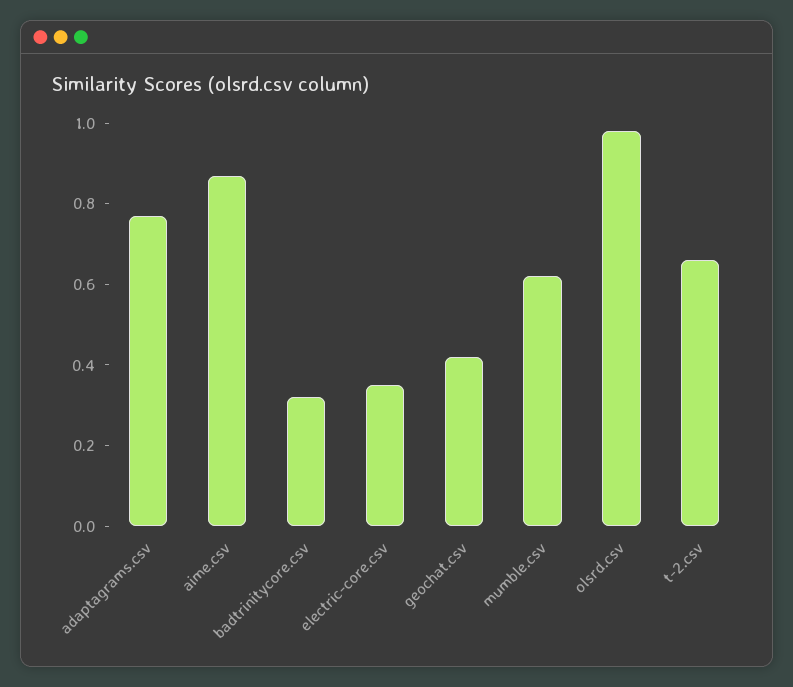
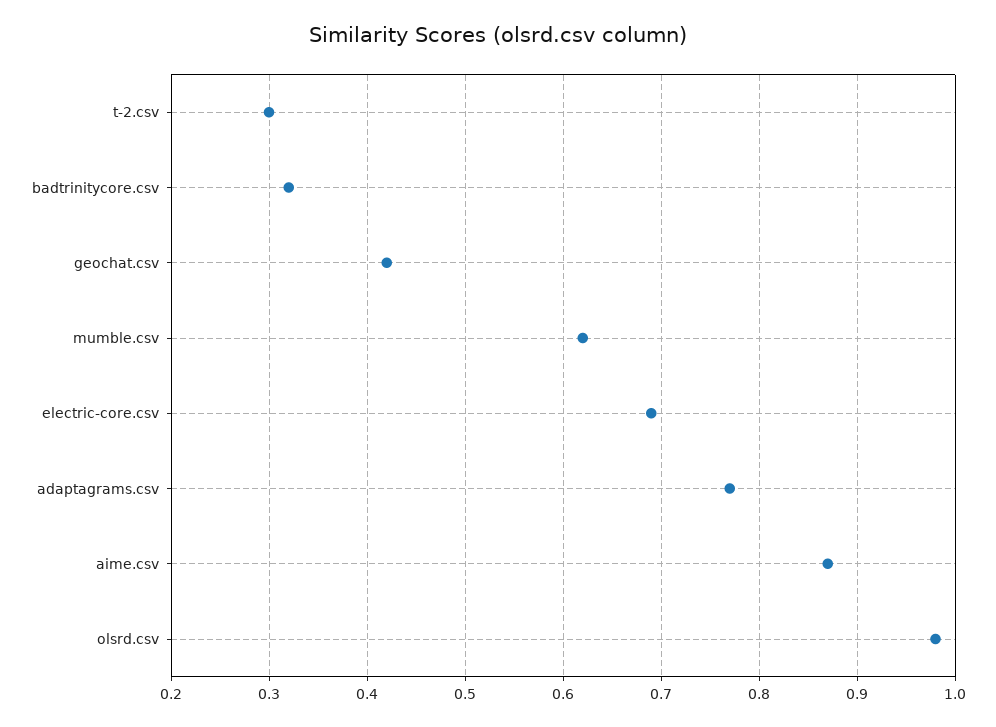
  {
    "adaptagrams.csv": 0.77,
    "aime.csv": 0.87,
    "badtrinitycore.csv": 0.32,
-   "electric-core.csv": 0.35,
+   "electric-core.csv": 0.69,
    "geochat.csv": 0.42,
    "mumble.csv": 0.62,
    "olsrd.csv": 0.98,
-   "t-2.csv": 0.65
+   "t-2.csv": 0.3
  }

